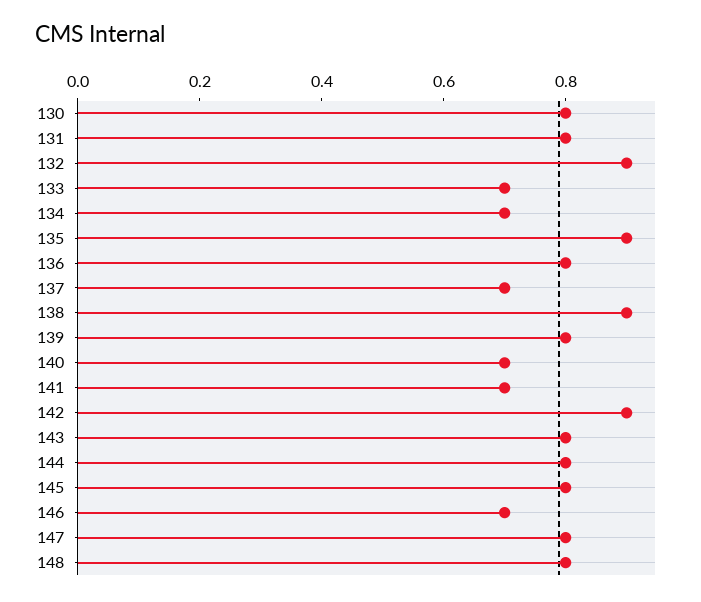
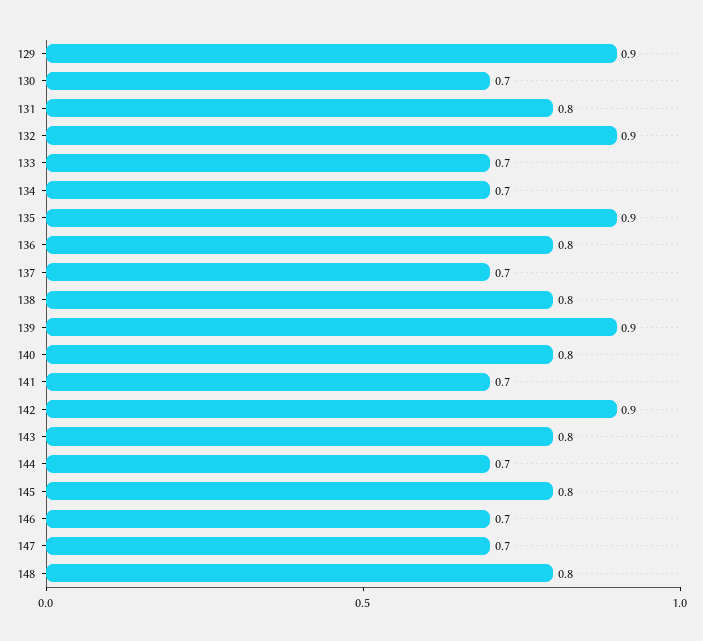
  {
-   "130": 0.8,
+   "130": 0.7,
    "131": 0.8,
    "132": 0.9,
    "133": 0.7,
    "134": 0.7,
    "135": 0.9,
    "136": 0.8,
    "137": 0.7,
-   "138": 0.9,
+   "138": 0.8,
-   "139": 0.8,
+   "139": 0.9,
-   "140": 0.7,
+   "140": 0.8,
    "141": 0.7,
    "142": 0.9,
    "143": 0.8,
-   "144": 0.8,
+   "144": 0.7,
    "145": 0.8,
    "146": 0.7,
-   "147": 0.8,
+   "147": 0.7,
-   "148": 0.8
+   "148": 0.8,
+   "129": 0.9
  }

